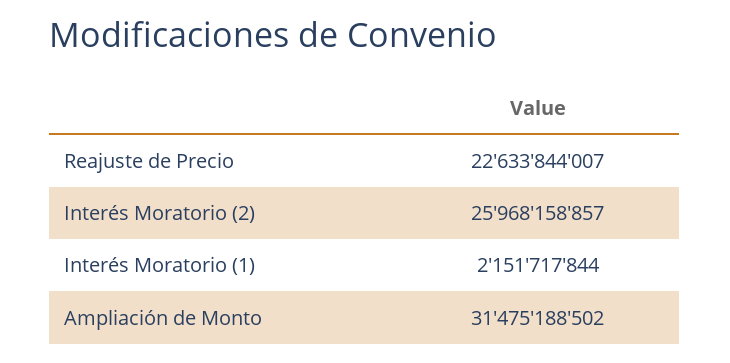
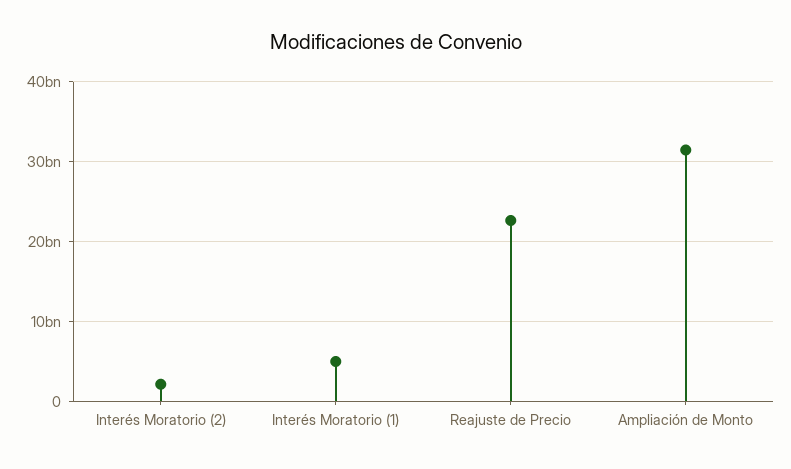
  {
    "Reajuste de Precio": 22633844007,
-   "Interés Moratorio (2)": 25968158857,
+   "Interés Moratorio (2)": 2000000000,
-   "Interés Moratorio (1)": 2151717844,
+   "Interés Moratorio (1)": 5000000000,
    "Ampliación de Monto": 31475188502
  }

